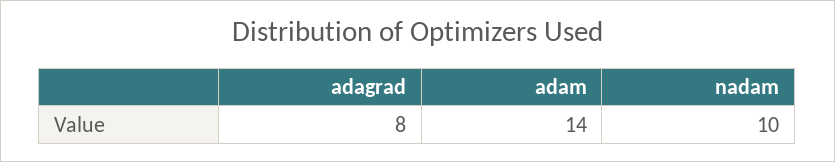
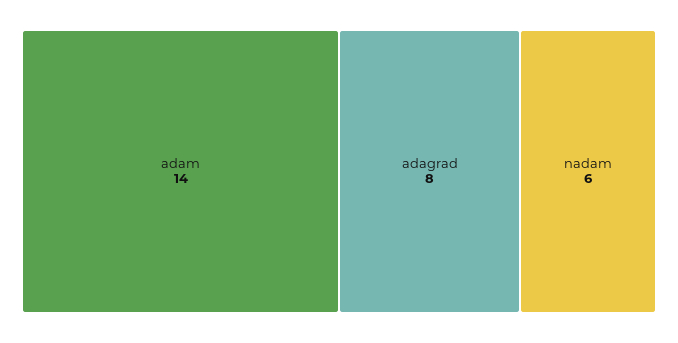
  {
    "adagrad": 8,
    "adam": 14,
-   "nadam": 10
+   "nadam": 6
  }

